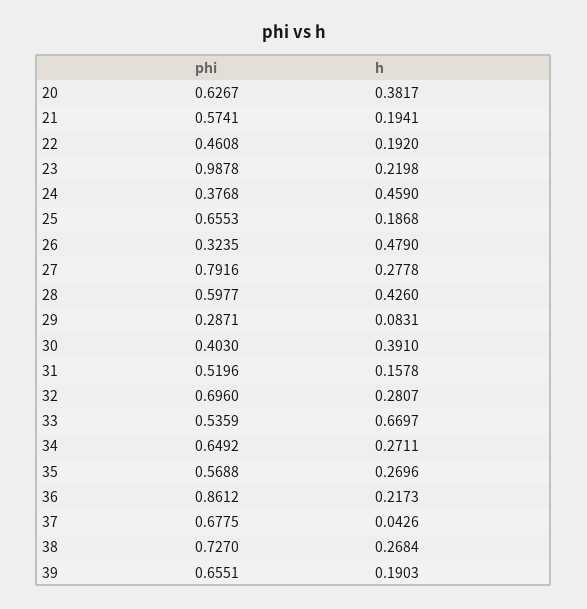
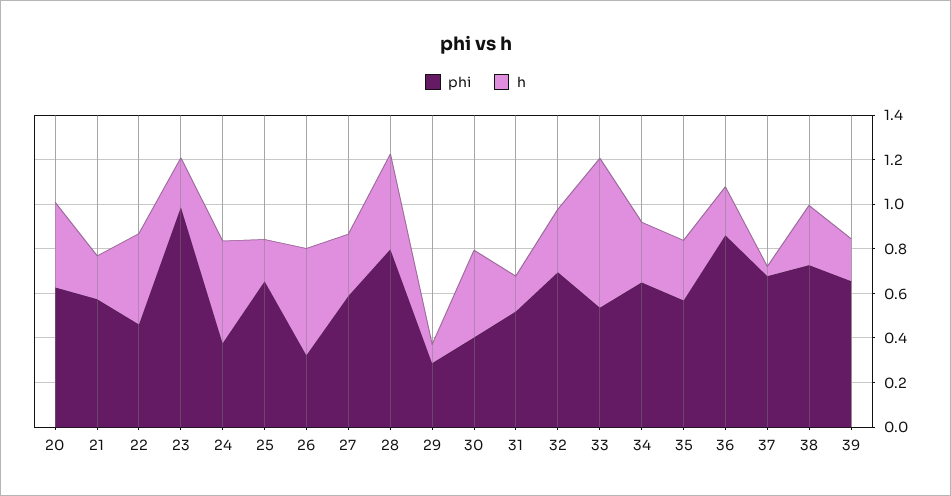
  {
    "phi": {
      "20": 0.6267,
      "21": 0.5741,
      "22": 0.4608,
      "23": 0.9878,
      "24": 0.3768,
      "25": 0.6553,
      "26": 0.3235,
-     "27": 0.7916,
+     "27": 0.6,
-     "28": 0.5977,
+     "28": 0.8,
      "29": 0.2871,
      "30": 0.403,
      "31": 0.5196,
      "32": 0.696,
      "33": 0.5359,
      "34": 0.6492,
      "35": 0.5688,
      "36": 0.8612,
      "37": 0.6775,
      "38": 0.727,
      "39": 0.6551
    },
    "h": {
      "20": 0.3817,
      "21": 0.1941,
-     "22": 0.192,
+     "22": 0.4,
      "23": 0.2198,
      "24": 0.459,
      "25": 0.1868,
      "26": 0.479,
      "27": 0.2778,
      "28": 0.426,
      "29": 0.0831,
      "30": 0.391,
      "31": 0.1578,
      "32": 0.2807,
      "33": 0.6697,
      "34": 0.2711,
      "35": 0.2696,
      "36": 0.2173,
      "37": 0.0426,
      "38": 0.2684,
      "39": 0.1903
    }
  }

